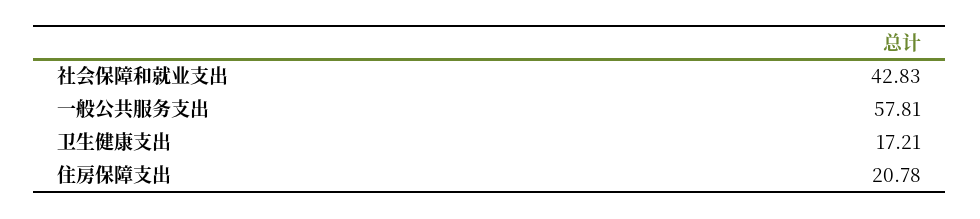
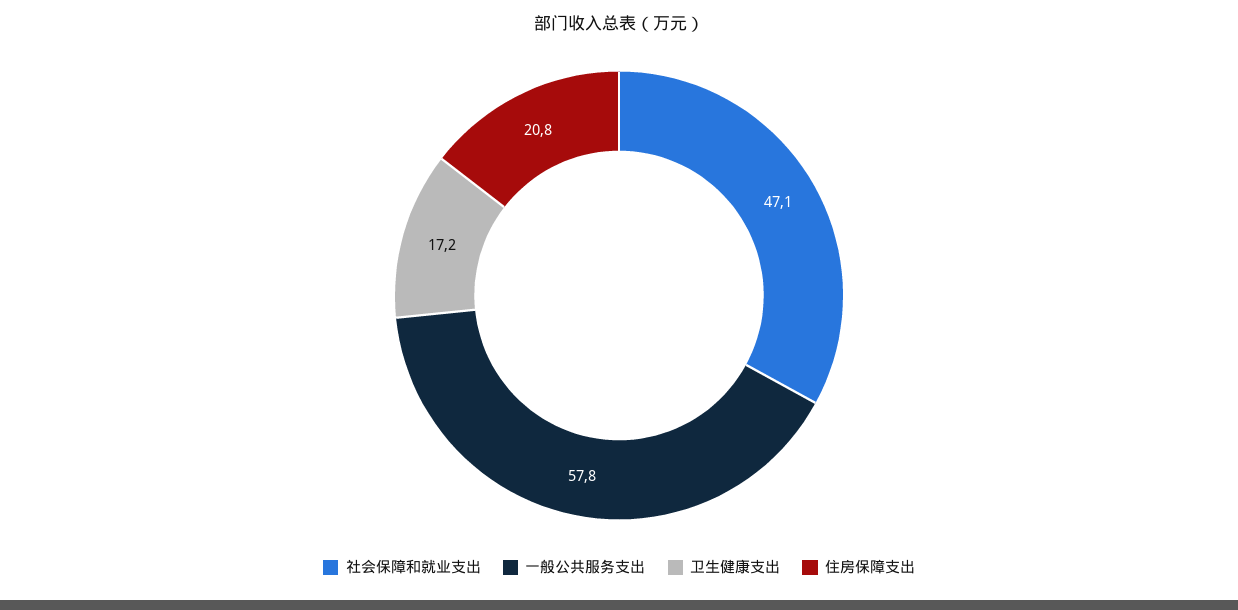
  {
-   "社会保障和就业支出": 42.83,
+   "社会保障和就业支出": 47.1,
    "一般公共服务支出": 57.81,
    "卫生健康支出": 17.21,
    "住房保障支出": 20.78
  }

